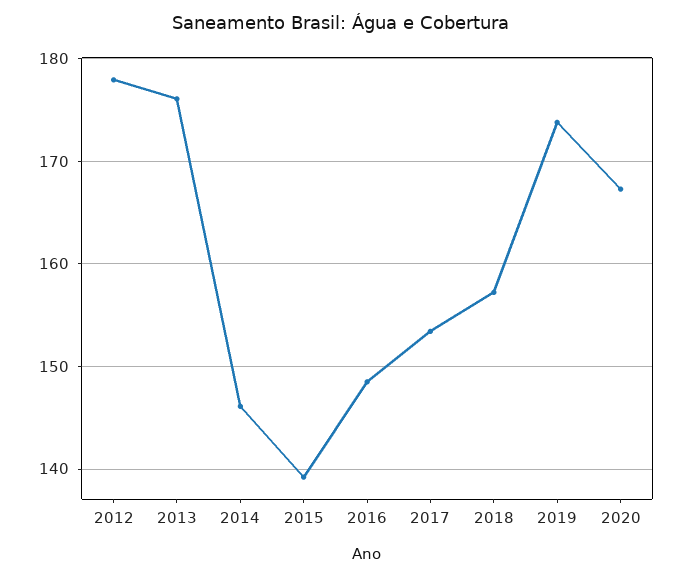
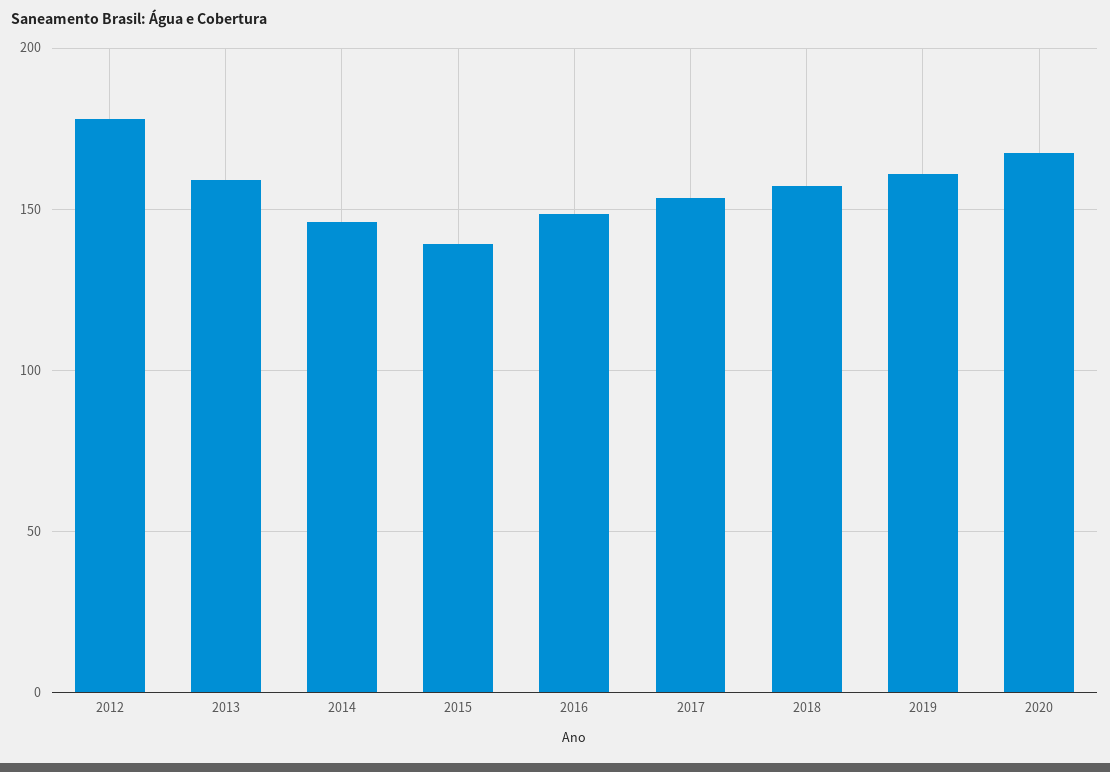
  {
    "2012": 178,
-   "2013": 176,
+   "2013": 160,
    "2014": 146,
    "2015": 139,
    "2016": 149,
    "2017": 153,
    "2018": 157,
-   "2019": 174,
+   "2019": 160,
    "2020": 167
  }

